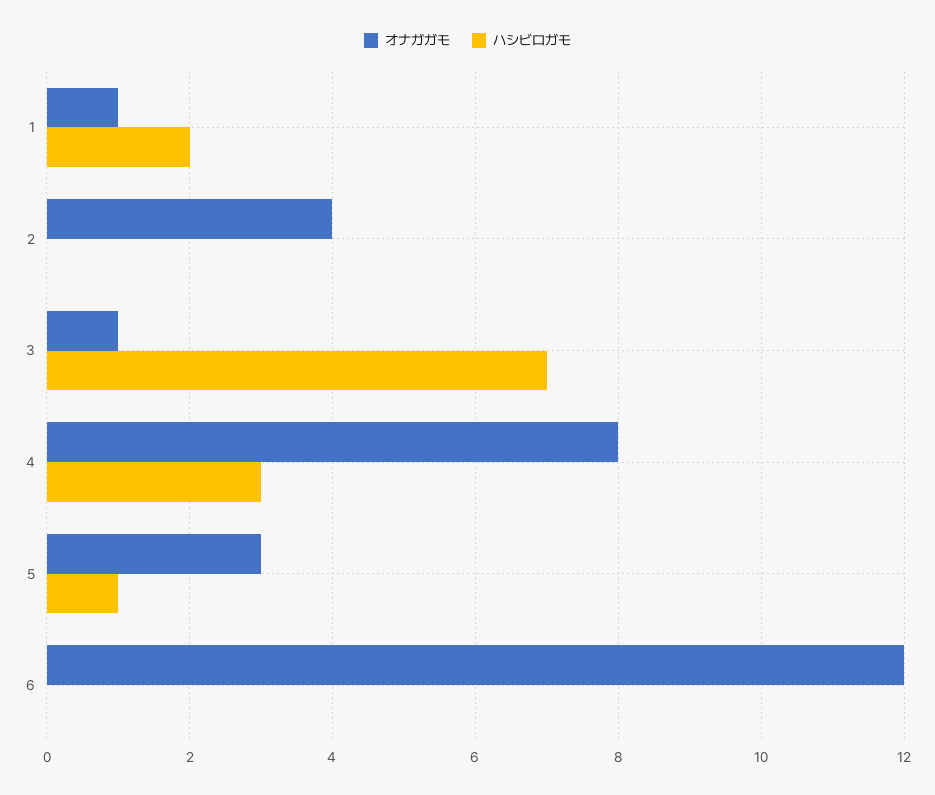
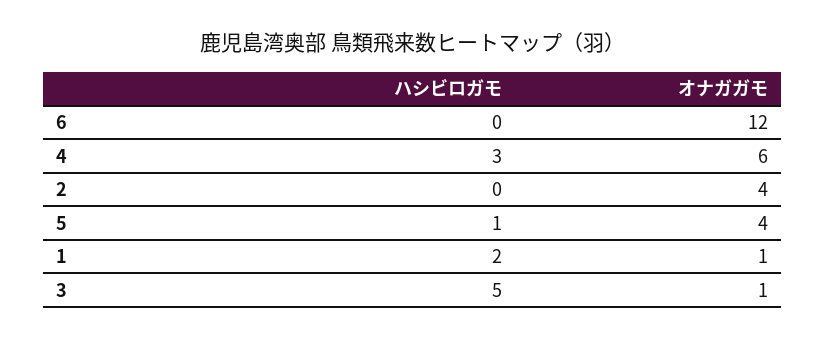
  {
    "オナガガモ": {
      "1": 1,
      "2": 4,
      "3": 1,
-     "4": 8,
+     "4": 6,
-     "5": 3,
+     "5": 4,
      "6": 12
    },
    "ハシビロガモ": {
      "1": 2,
      "2": 0,
-     "3": 7,
+     "3": 5,
      "4": 3,
      "5": 1,
      "6": 0
    }
  }

